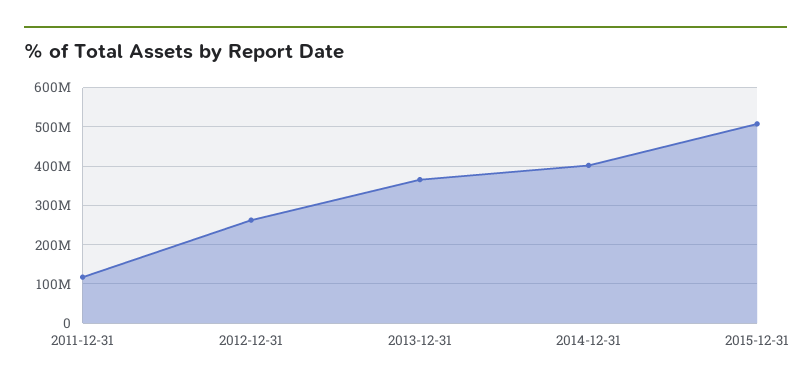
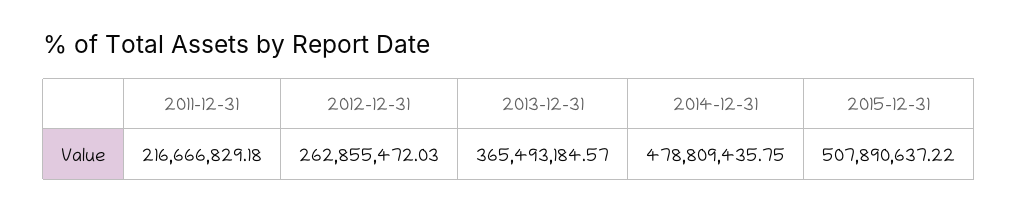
  {
-   "2011-12-31": 120000000,
+   "2011-12-31": 216666829.18,
    "2012-12-31": 262855472.03,
    "2013-12-31": 365493184.57,
-   "2014-12-31": 400000000,
+   "2014-12-31": 478809435.75,
    "2015-12-31": 507890637.22
  }

